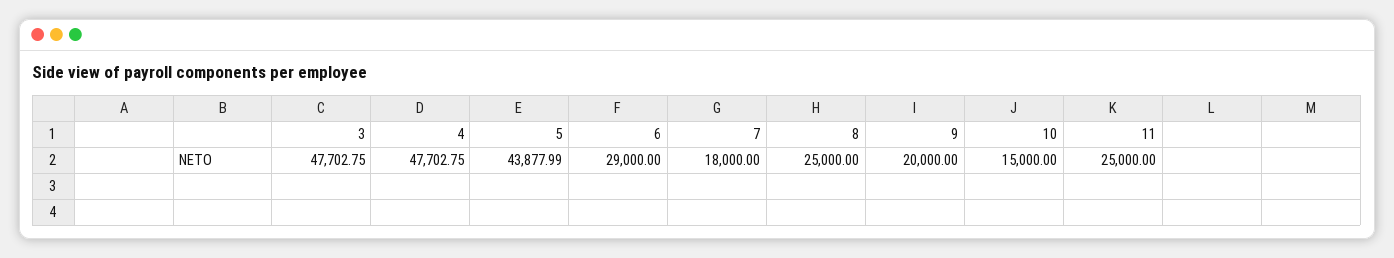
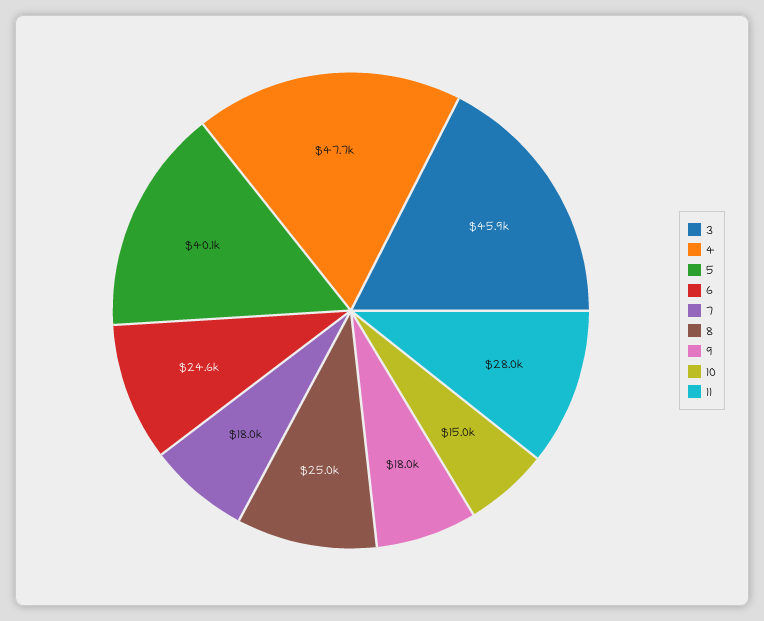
  {
-   "3": 47702.75,
+   "3": 45900,
    "4": 47702.75,
-   "5": 43877.99,
+   "5": 40100,
-   "6": 29000,
+   "6": 24600,
    "7": 18000,
    "8": 25000,
-   "9": 20000,
+   "9": 18000,
    "10": 15000,
-   "11": 25000
+   "11": 28000
  }

